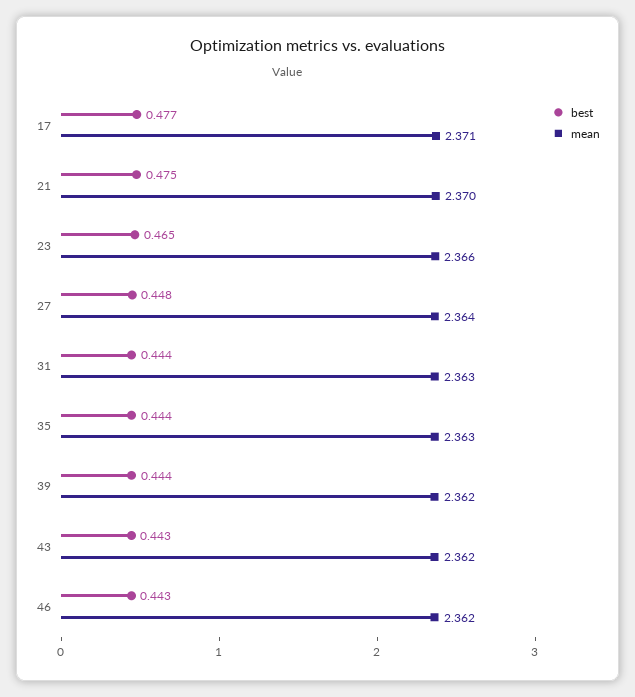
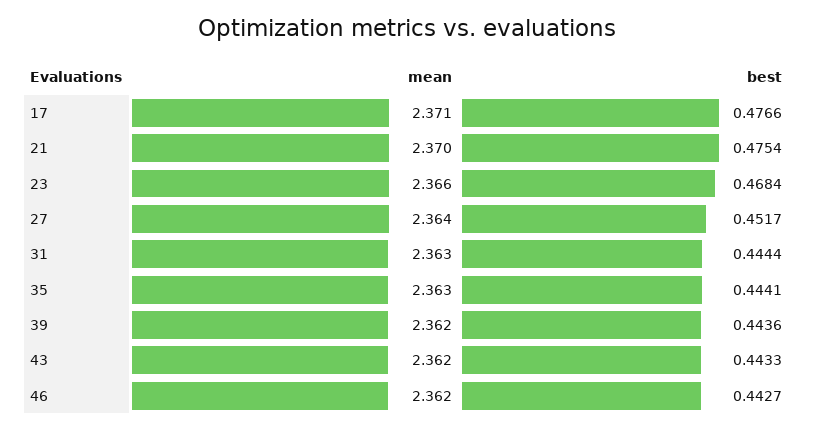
  {
    "best": {
      "17": 0.4766,
      "21": 0.4754,
-     "23": 0.465,
+     "23": 0.4684,
-     "27": 0.448,
+     "27": 0.4517,
      "31": 0.4444,
      "35": 0.4441,
      "39": 0.4436,
      "43": 0.4433,
      "46": 0.4427
    },
    "mean": {
      "17": 2.371,
      "21": 2.37,
      "23": 2.366,
      "27": 2.364,
      "31": 2.363,
      "35": 2.363,
      "39": 2.362,
      "43": 2.362,
      "46": 2.362
    }
  }

